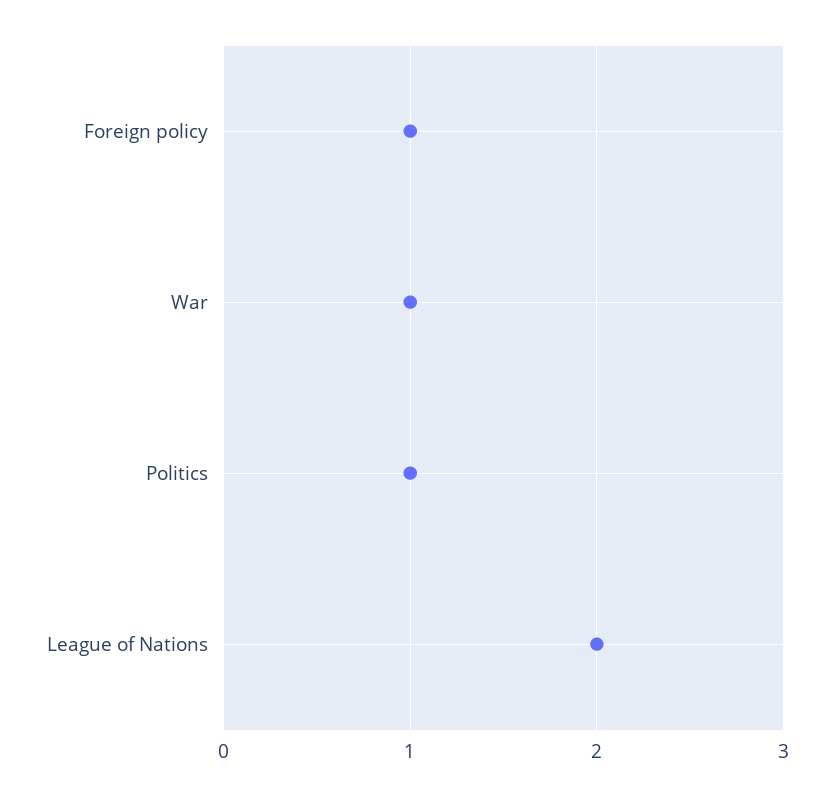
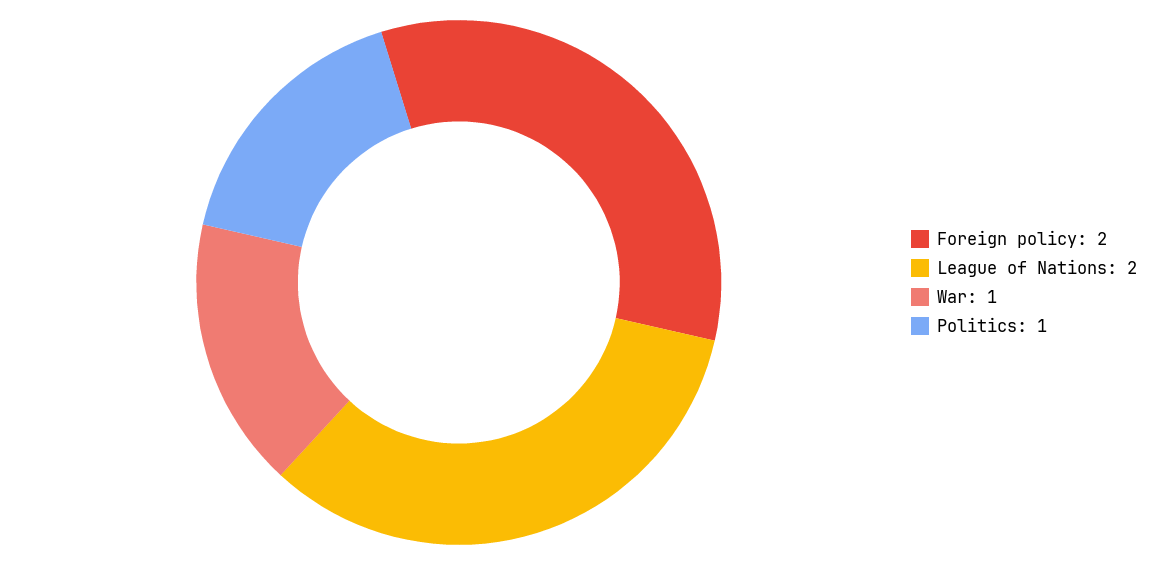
  {
-   "Foreign policy": 1,
+   "Foreign policy": 2,
    "War": 1,
    "Politics": 1,
    "League of Nations": 2
  }

